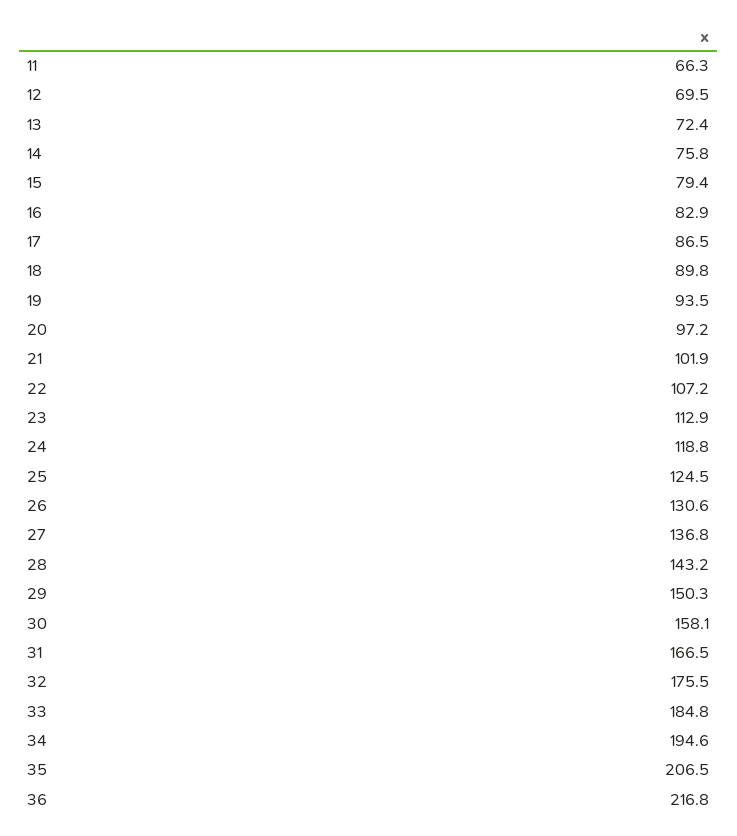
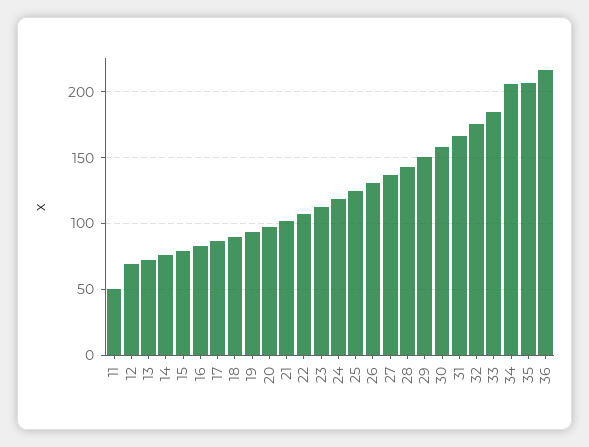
  {
-   "11": 66.3,
+   "11": 50,
    "12": 69.5,
    "13": 72.4,
    "14": 75.8,
    "15": 79.4,
    "16": 82.9,
    "17": 86.5,
    "18": 89.8,
    "19": 93.5,
    "20": 97.2,
    "21": 101.9,
    "22": 107.2,
    "23": 112.9,
    "24": 118.8,
    "25": 124.5,
    "26": 130.6,
    "27": 136.8,
    "28": 143.2,
    "29": 150.3,
    "30": 158.1,
    "31": 166.5,
    "32": 175.5,
    "33": 184.8,
-   "34": 194.6,
+   "34": 205,
    "35": 206.5,
    "36": 216.8
  }

